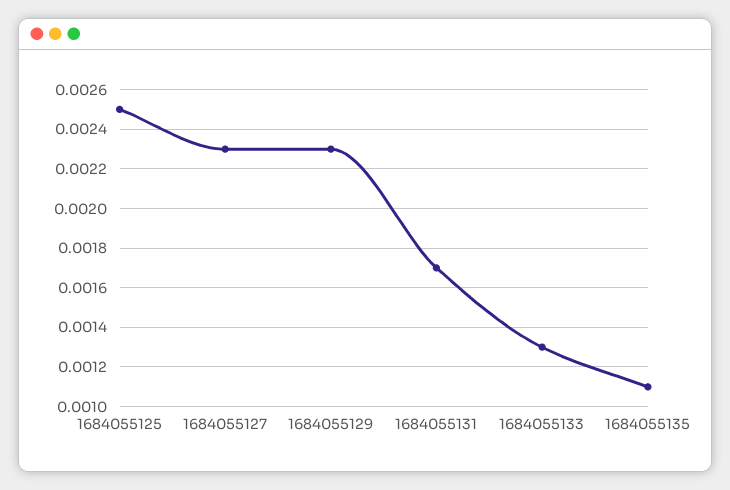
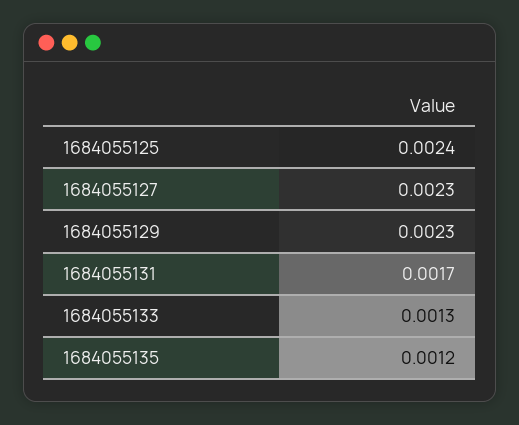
  {
-   "1684055125": 0.0025,
+   "1684055125": 0.0024,
    "1684055127": 0.0023,
    "1684055129": 0.0023,
    "1684055131": 0.0017,
    "1684055133": 0.0013,
-   "1684055135": 0.0011
+   "1684055135": 0.0012
  }

